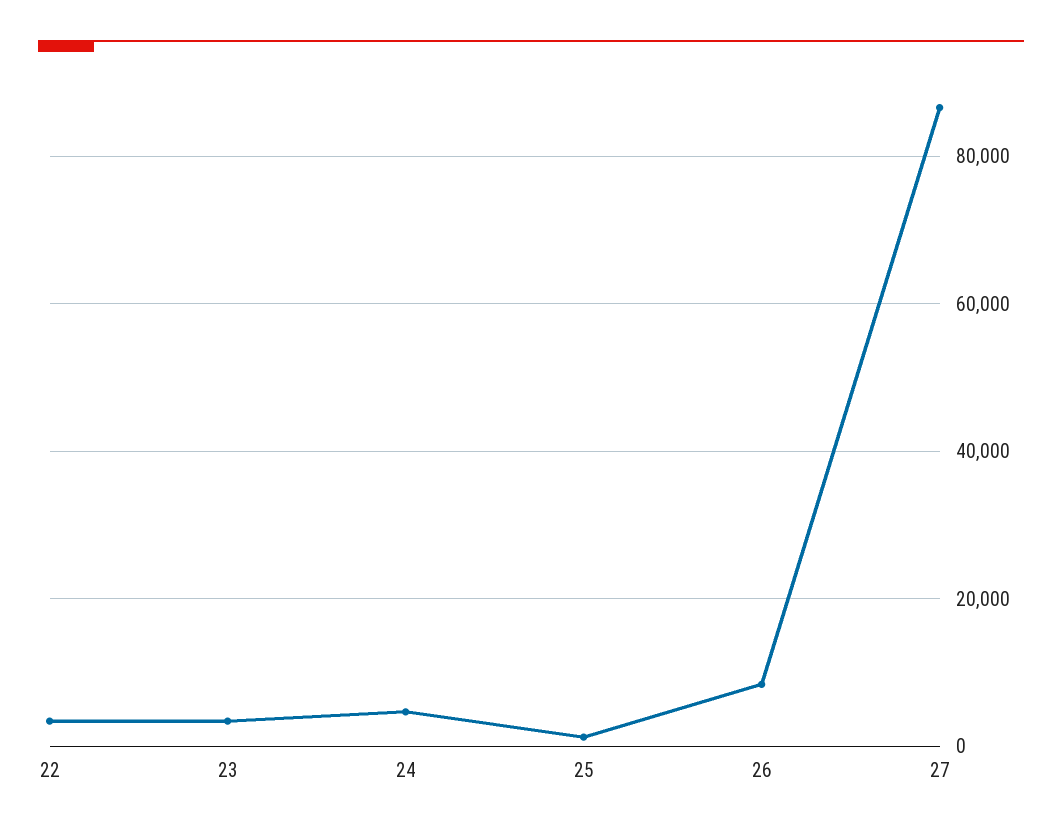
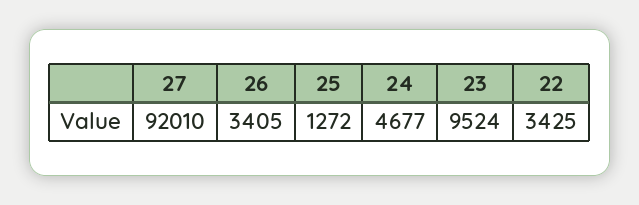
  {
    "22": 3425,
-   "23": 4000,
+   "23": 9524,
    "24": 4677,
    "25": 1272,
-   "26": 8000,
+   "26": 3405,
-   "27": 86000
+   "27": 92010
  }

